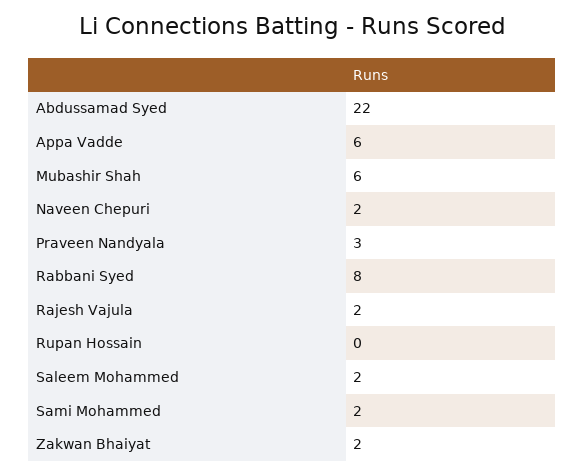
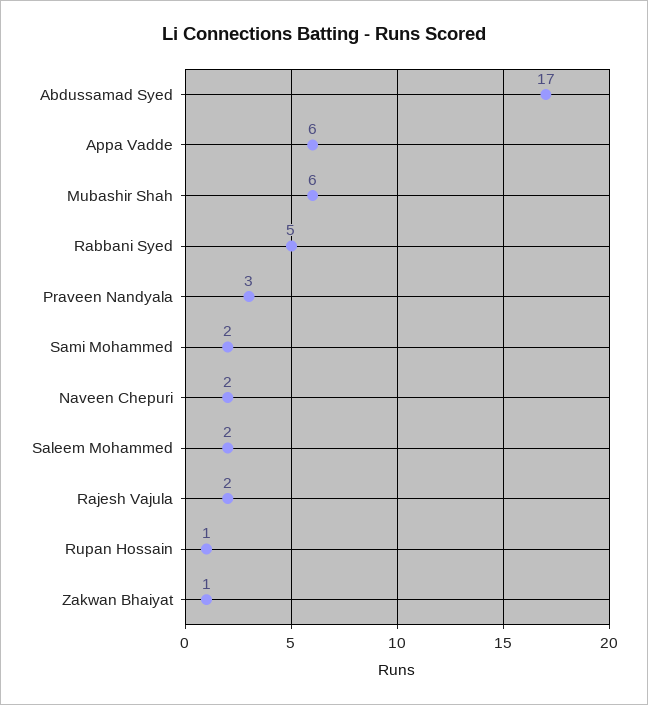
  {
-   "Abdussamad Syed": 22,
+   "Abdussamad Syed": 17,
    "Appa Vadde": 6,
    "Mubashir Shah": 6,
    "Naveen Chepuri": 2,
    "Praveen Nandyala": 3,
-   "Rabbani Syed": 8,
+   "Rabbani Syed": 5,
    "Rajesh Vajula": 2,
-   "Rupan Hossain": 0,
+   "Rupan Hossain": 1,
    "Saleem Mohammed": 2,
    "Sami Mohammed": 2,
-   "Zakwan Bhaiyat": 2
+   "Zakwan Bhaiyat": 1
  }

